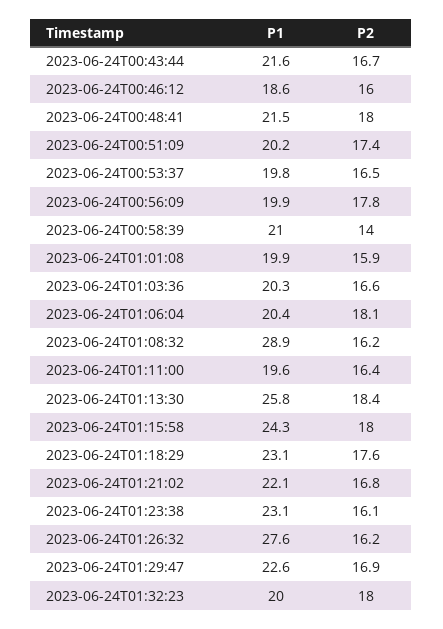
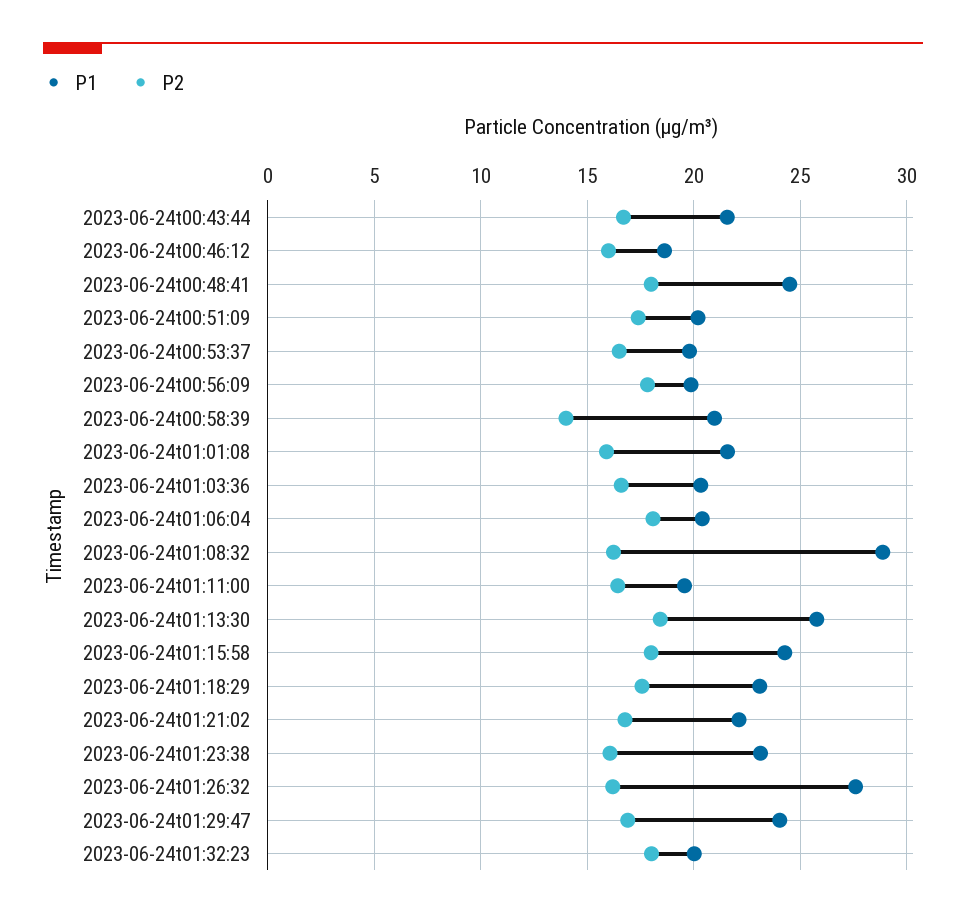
  {
    "P1": {
      "2023-06-24T00:43:44": 21.6,
      "2023-06-24T00:46:12": 18.6,
-     "2023-06-24T00:48:41": 21.5,
+     "2023-06-24T00:48:41": 24.5,
      "2023-06-24T00:51:09": 20.2,
      "2023-06-24T00:53:37": 19.8,
      "2023-06-24T00:56:09": 19.9,
      "2023-06-24T00:58:39": 21,
-     "2023-06-24T01:01:08": 19.9,
+     "2023-06-24T01:01:08": 21.5,
      "2023-06-24T01:03:36": 20.3,
      "2023-06-24T01:06:04": 20.4,
      "2023-06-24T01:08:32": 28.9,
      "2023-06-24T01:11:00": 19.6,
      "2023-06-24T01:13:30": 25.8,
      "2023-06-24T01:15:58": 24.3,
      "2023-06-24T01:18:29": 23.1,
      "2023-06-24T01:21:02": 22.1,
      "2023-06-24T01:23:38": 23.1,
      "2023-06-24T01:26:32": 27.6,
-     "2023-06-24T01:29:47": 22.6,
+     "2023-06-24T01:29:47": 24,
      "2023-06-24T01:32:23": 20
    },
    "P2": {
      "2023-06-24T00:43:44": 16.7,
      "2023-06-24T00:46:12": 16,
      "2023-06-24T00:48:41": 18,
      "2023-06-24T00:51:09": 17.4,
      "2023-06-24T00:53:37": 16.5,
      "2023-06-24T00:56:09": 17.8,
      "2023-06-24T00:58:39": 14,
      "2023-06-24T01:01:08": 15.9,
      "2023-06-24T01:03:36": 16.6,
      "2023-06-24T01:06:04": 18.1,
      "2023-06-24T01:08:32": 16.2,
      "2023-06-24T01:11:00": 16.4,
      "2023-06-24T01:13:30": 18.4,
      "2023-06-24T01:15:58": 18,
      "2023-06-24T01:18:29": 17.6,
      "2023-06-24T01:21:02": 16.8,
      "2023-06-24T01:23:38": 16.1,
      "2023-06-24T01:26:32": 16.2,
      "2023-06-24T01:29:47": 16.9,
      "2023-06-24T01:32:23": 18
    }
  }

